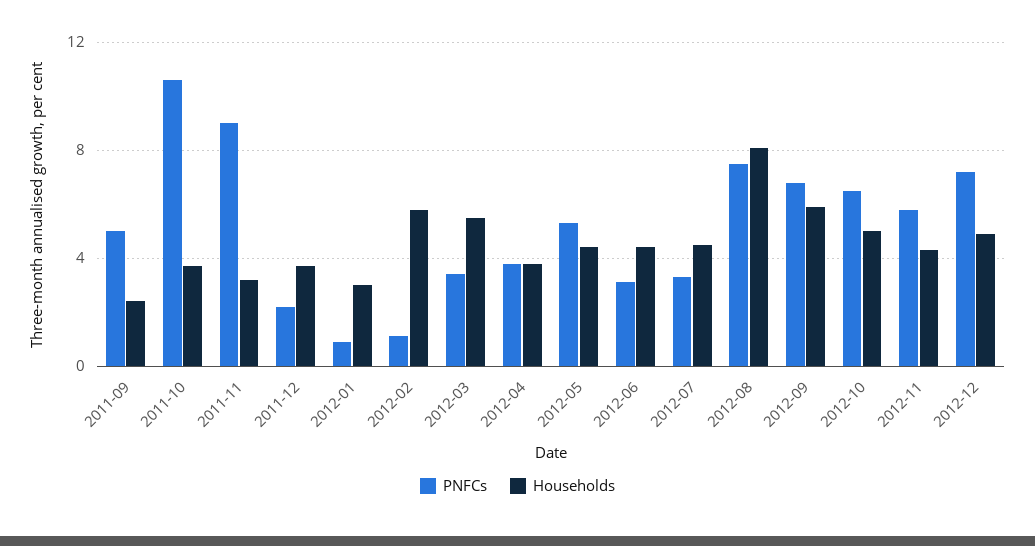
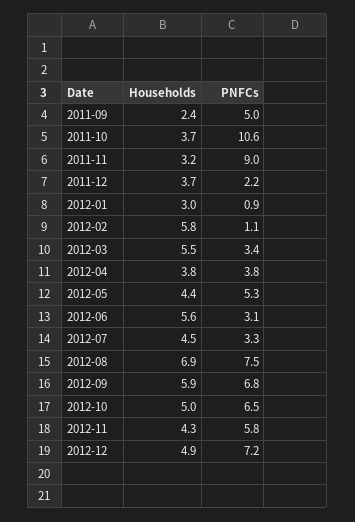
  {
    "PNFCs": {
      "2011-09": 5,
      "2011-10": 10.6,
      "2011-11": 9,
      "2011-12": 2.2,
      "2012-01": 0.9,
      "2012-02": 1.1,
      "2012-03": 3.4,
      "2012-04": 3.8,
      "2012-05": 5.3,
      "2012-06": 3.1,
      "2012-07": 3.3,
      "2012-08": 7.5,
      "2012-09": 6.8,
      "2012-10": 6.5,
      "2012-11": 5.8,
      "2012-12": 7.2
    },
    "Households": {
      "2011-09": 2.4,
      "2011-10": 3.7,
      "2011-11": 3.2,
      "2011-12": 3.7,
      "2012-01": 3,
      "2012-02": 5.8,
      "2012-03": 5.5,
      "2012-04": 3.8,
      "2012-05": 4.4,
-     "2012-06": 4.5,
+     "2012-06": 5.6,
      "2012-07": 4.5,
-     "2012-08": 8,
+     "2012-08": 6.9,
      "2012-09": 5.9,
      "2012-10": 5,
      "2012-11": 4.3,
      "2012-12": 4.9
    }
  }

